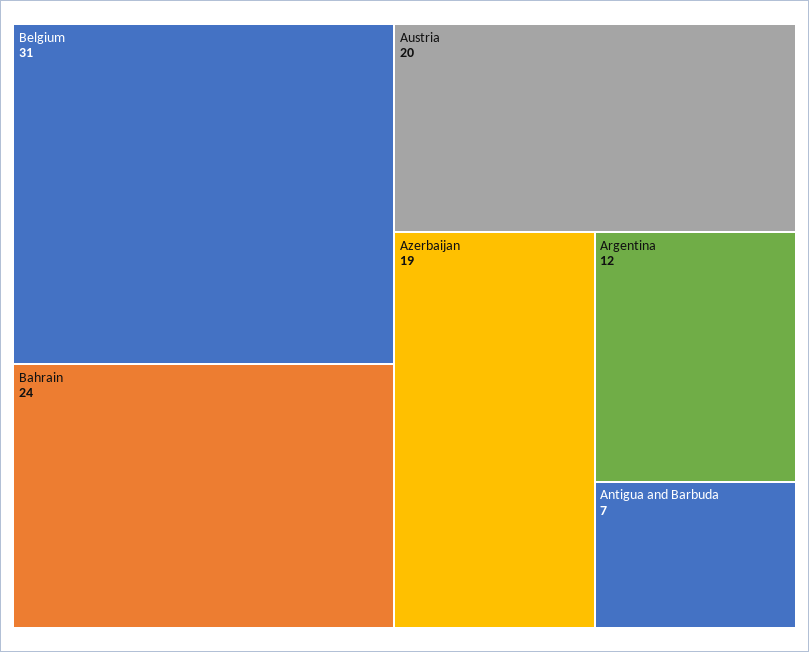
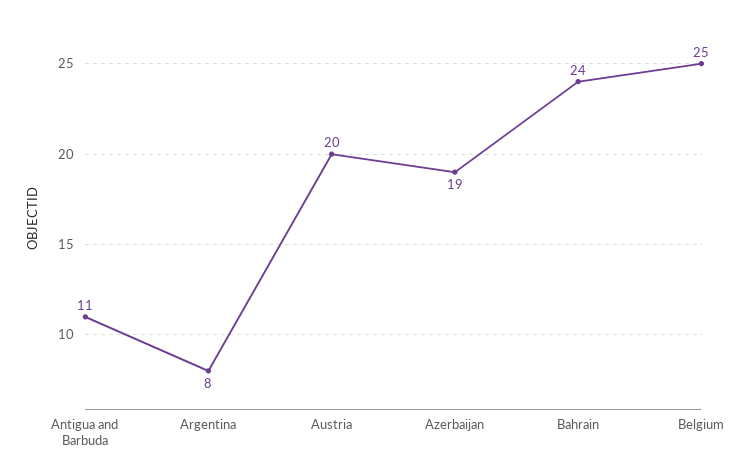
  {
-   "Belgium": 31,
+   "Belgium": 25,
    "Bahrain": 24,
    "Austria": 20,
    "Azerbaijan": 19,
-   "Argentina": 12,
+   "Argentina": 8,
-   "Antigua and Barbuda": 7
+   "Antigua and Barbuda": 11
  }

